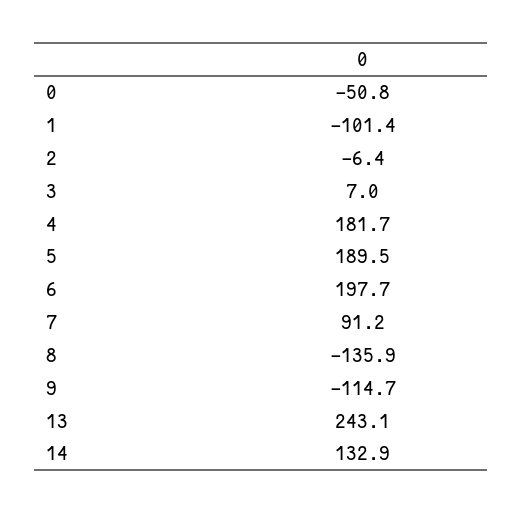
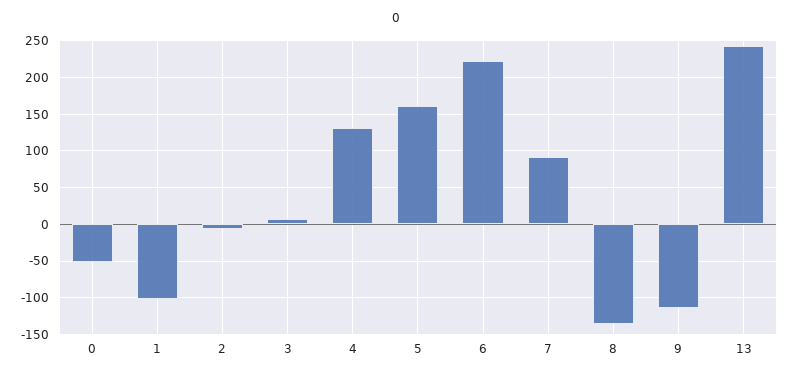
  {
    "0": -50.8,
    "1": -101.4,
    "2": -6.4,
    "3": 7,
-   "4": 181.7,
+   "4": 130,
-   "5": 189.5,
+   "5": 160,
-   "6": 197.7,
+   "6": 220,
    "7": 91.2,
    "8": -135.9,
    "9": -114.7,
-   "13": 243.1,
+   "13": 243.1
-   "14": 132.9
  }

